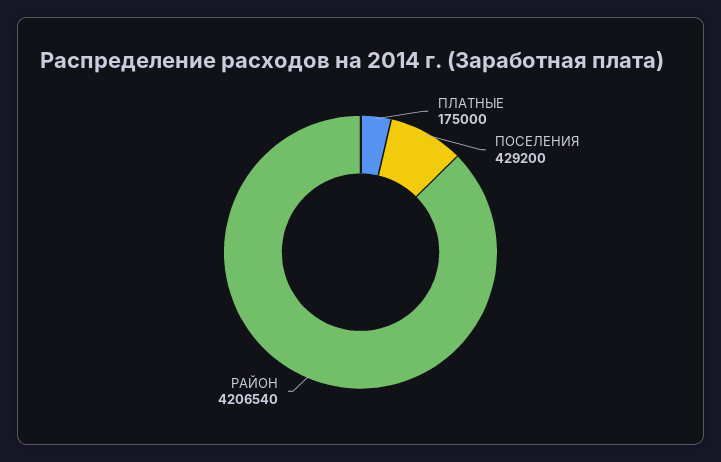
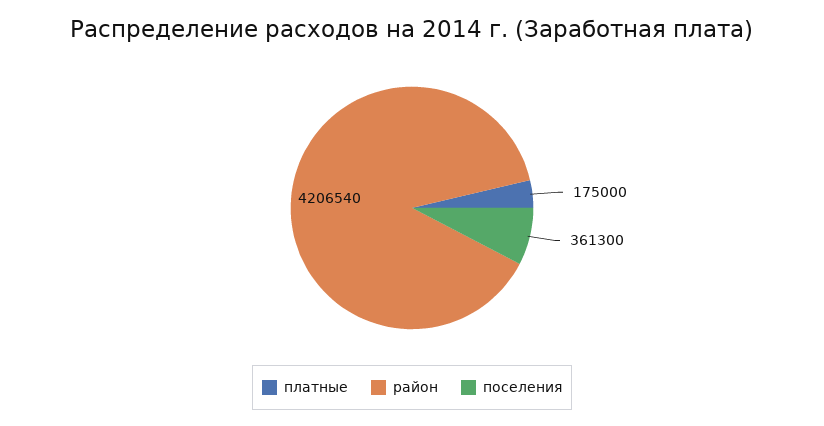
  {
    "ПЛАТНЫЕ": 175000,
-   "ПОСЕЛЕНИЯ": 429200,
+   "ПОСЕЛЕНИЯ": 361300,
    "РАЙОН": 4206540
  }

